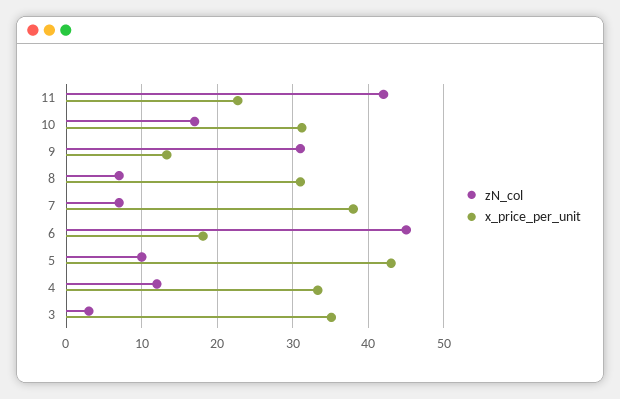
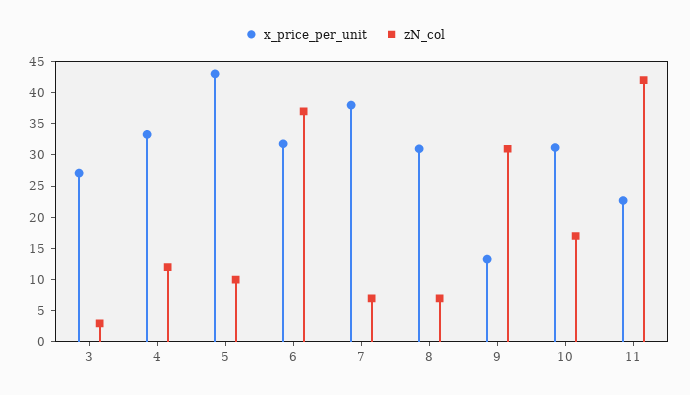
  {
    "zN_col": {
      "11": 42,
      "10": 17,
      "9": 31,
      "8": 7,
      "7": 7,
-     "6": 45,
+     "6": 37.5,
      "5": 10,
      "4": 12,
      "3": 3
    },
    "x_price_per_unit": {
      "11": 23,
      "10": 31,
      "9": 13,
      "8": 31,
      "7": 38,
-     "6": 18,
+     "6": 32.5,
      "5": 43,
      "4": 33,
-     "3": 35
+     "3": 27.5
    }
  }

